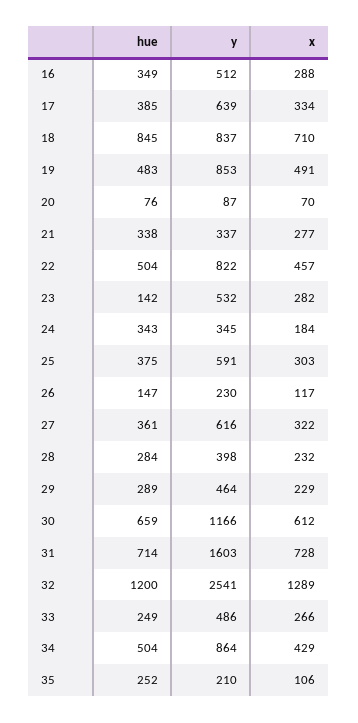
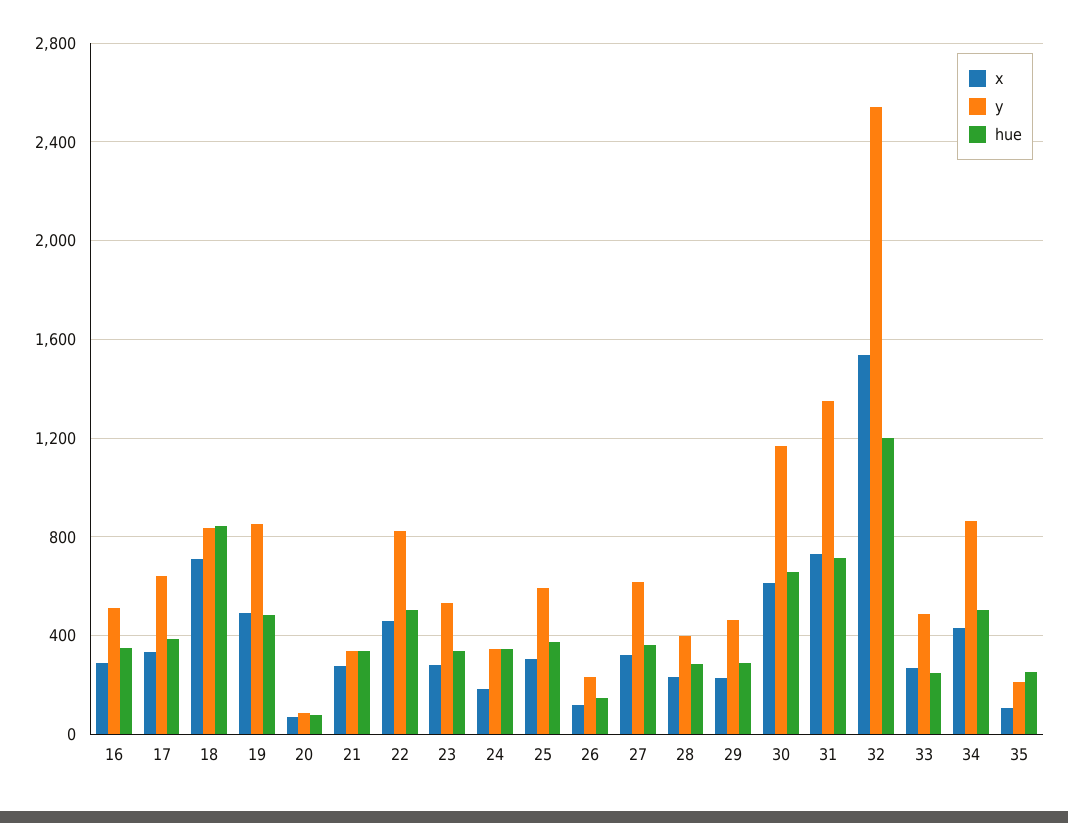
  {
    "hue": {
      "16": 349,
      "17": 385,
      "18": 845,
      "19": 483,
      "20": 76,
      "21": 338,
      "22": 504,
-     "23": 142,
+     "23": 350,
      "24": 343,
      "25": 375,
      "26": 147,
      "27": 361,
      "28": 284,
      "29": 289,
      "30": 659,
      "31": 714,
      "32": 1200,
      "33": 249,
      "34": 504,
      "35": 252
    },
    "y": {
      "16": 512,
      "17": 639,
      "18": 837,
      "19": 853,
      "20": 87,
      "21": 337,
      "22": 822,
      "23": 532,
      "24": 345,
      "25": 591,
      "26": 230,
      "27": 616,
      "28": 398,
      "29": 464,
      "30": 1166,
-     "31": 1603,
+     "31": 1350,
      "32": 2541,
      "33": 486,
      "34": 864,
      "35": 210
    },
    "x": {
      "16": 288,
      "17": 334,
      "18": 710,
      "19": 491,
      "20": 70,
      "21": 277,
      "22": 457,
      "23": 282,
      "24": 184,
      "25": 303,
      "26": 117,
      "27": 322,
      "28": 232,
      "29": 229,
      "30": 612,
      "31": 728,
-     "32": 1289,
+     "32": 1550,
      "33": 266,
      "34": 429,
      "35": 106
    }
  }

